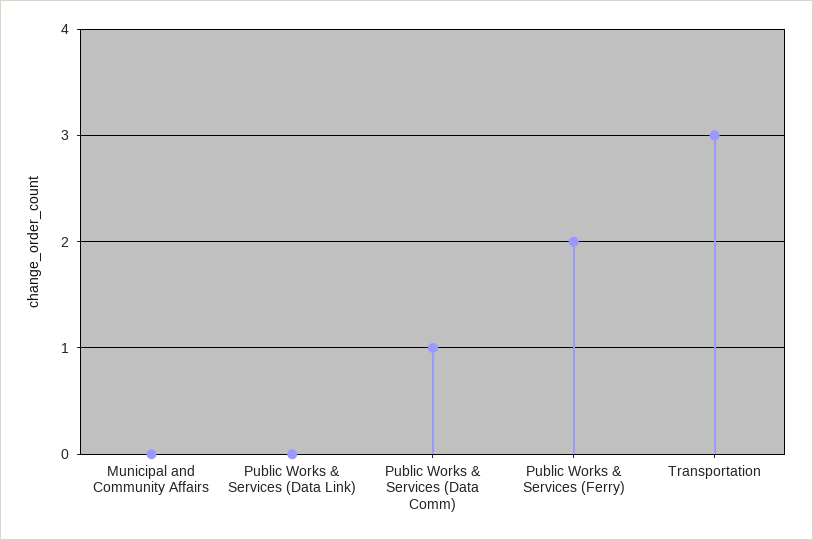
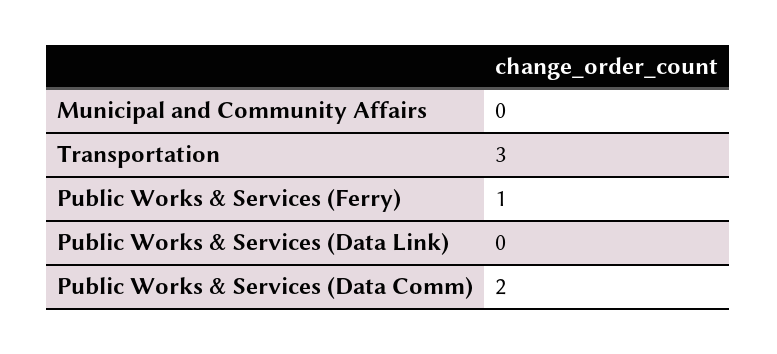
  {
    "Municipal and Community Affairs": 0,
    "Public Works & Services (Data Link)": 0,
-   "Public Works & Services (Data Comm)": 1,
+   "Public Works & Services (Data Comm)": 2,
-   "Public Works & Services (Ferry)": 2,
+   "Public Works & Services (Ferry)": 1,
    "Transportation": 3
  }

